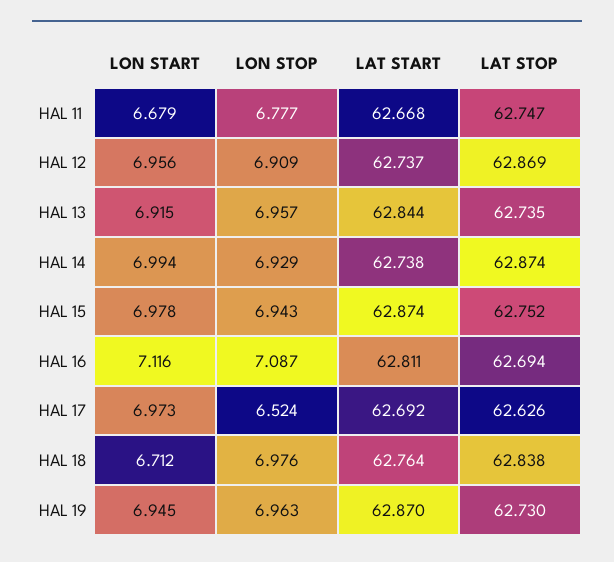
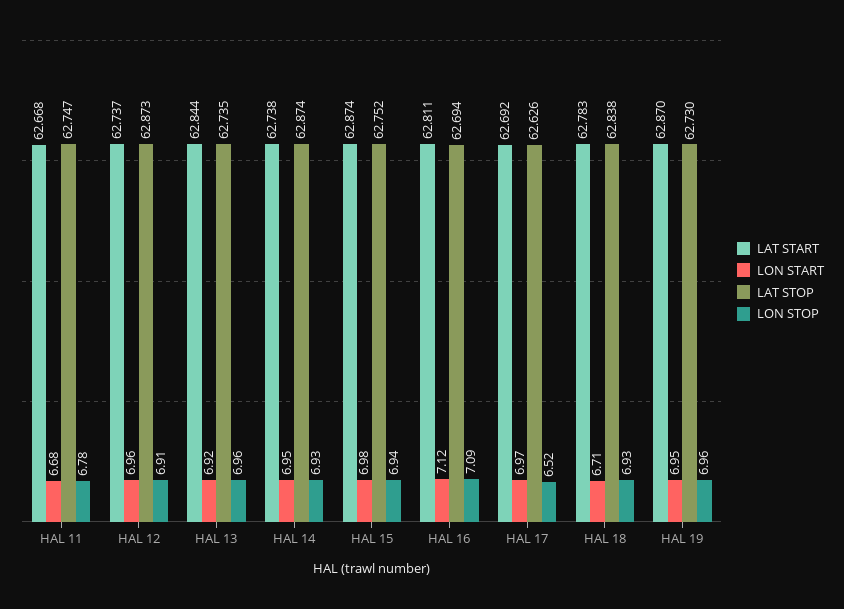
  {
    "LON START": {
      "HAL 11": 6.679,
      "HAL 12": 6.956,
      "HAL 13": 6.915,
-     "HAL 14": 6.994,
+     "HAL 14": 6.95,
      "HAL 15": 6.978,
      "HAL 16": 7.116,
      "HAL 17": 6.973,
      "HAL 18": 6.712,
      "HAL 19": 6.945
    },
    "LON STOP": {
      "HAL 11": 6.777,
      "HAL 12": 6.909,
      "HAL 13": 6.957,
      "HAL 14": 6.929,
      "HAL 15": 6.943,
      "HAL 16": 7.087,
      "HAL 17": 6.524,
-     "HAL 18": 6.976,
+     "HAL 18": 6.93,
      "HAL 19": 6.963
    },
    "LAT START": {
      "HAL 11": 62.668,
      "HAL 12": 62.737,
      "HAL 13": 62.844,
      "HAL 14": 62.738,
      "HAL 15": 62.874,
      "HAL 16": 62.811,
      "HAL 17": 62.692,
-     "HAL 18": 62.764,
+     "HAL 18": 62.783,
      "HAL 19": 62.87
    },
    "LAT STOP": {
      "HAL 11": 62.747,
-     "HAL 12": 62.869,
+     "HAL 12": 62.873,
      "HAL 13": 62.735,
      "HAL 14": 62.874,
      "HAL 15": 62.752,
      "HAL 16": 62.694,
      "HAL 17": 62.626,
      "HAL 18": 62.838,
      "HAL 19": 62.73
    }
  }

